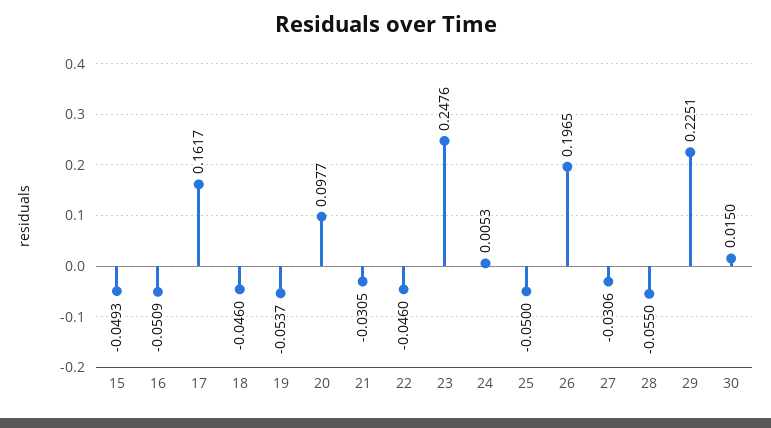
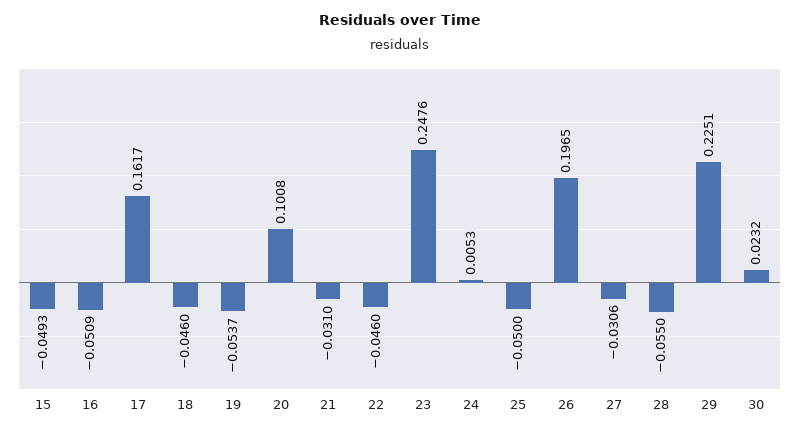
  {
    "15": -0.0493,
    "16": -0.0509,
    "17": 0.1617,
    "18": -0.046,
    "19": -0.0537,
-   "20": 0.0977,
+   "20": 0.1008,
-   "21": -0.0305,
+   "21": -0.031,
    "22": -0.046,
    "23": 0.2476,
    "24": 0.0053,
    "25": -0.05,
    "26": 0.1965,
    "27": -0.0306,
    "28": -0.055,
    "29": 0.2251,
-   "30": 0.015
+   "30": 0.0232
  }

